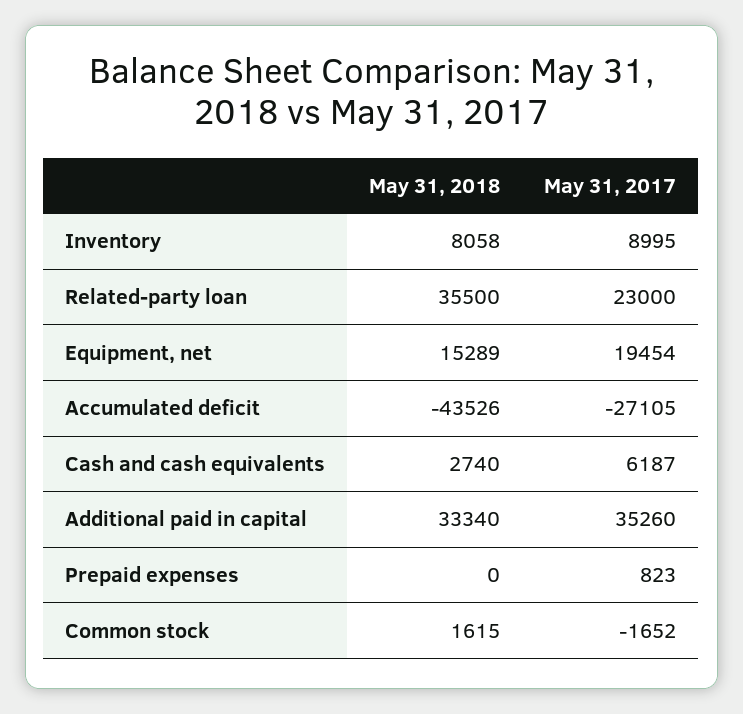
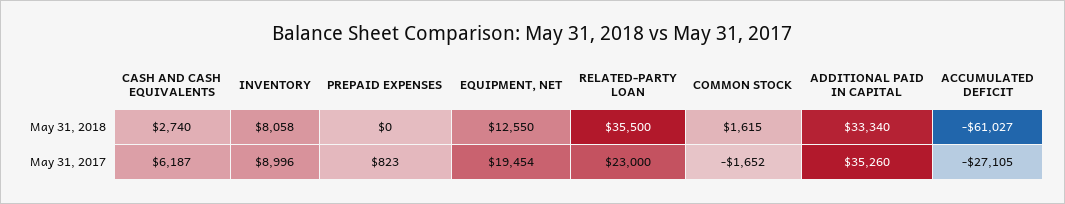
  {
    "May 31, 2018": {
      "Inventory": 8058,
      "Related-party loan": 35500,
-     "Equipment, net": 15289,
+     "Equipment, net": 12550,
-     "Accumulated deficit": -43526,
+     "Accumulated deficit": -61027,
      "Cash and cash equivalents": 2740,
      "Additional paid in capital": 33340,
      "Prepaid expenses": 0,
      "Common stock": 1615
    },
    "May 31, 2017": {
-     "Inventory": 8995,
+     "Inventory": 8996,
      "Related-party loan": 23000,
      "Equipment, net": 19454,
      "Accumulated deficit": -27105,
      "Cash and cash equivalents": 6187,
      "Additional paid in capital": 35260,
      "Prepaid expenses": 823,
      "Common stock": -1652
    }
  }

